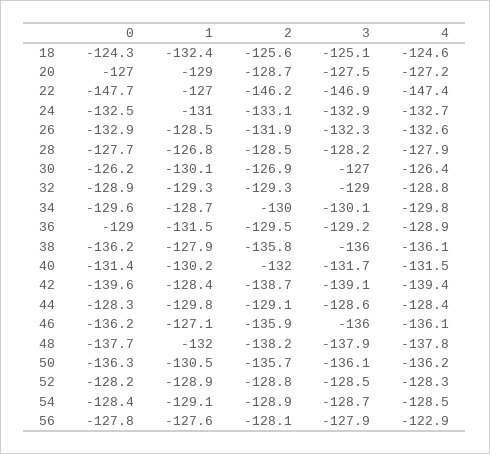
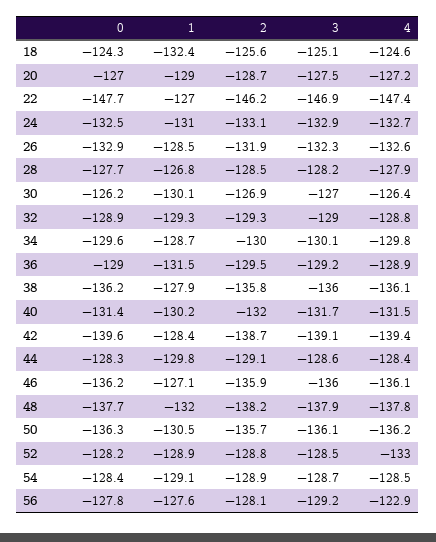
  {
    "0": {
      "18": -124.3,
      "20": -127,
      "22": -147.7,
      "24": -132.5,
      "26": -132.9,
      "28": -127.7,
      "30": -126.2,
      "32": -128.9,
      "34": -129.6,
      "36": -129,
      "38": -136.2,
      "40": -131.4,
      "42": -139.6,
      "44": -128.3,
      "46": -136.2,
      "48": -137.7,
      "50": -136.3,
      "52": -128.2,
      "54": -128.4,
      "56": -127.8
    },
    "1": {
      "18": -132.4,
      "20": -129,
      "22": -127,
      "24": -131,
      "26": -128.5,
      "28": -126.8,
      "30": -130.1,
      "32": -129.3,
      "34": -128.7,
      "36": -131.5,
      "38": -127.9,
      "40": -130.2,
      "42": -128.4,
      "44": -129.8,
      "46": -127.1,
      "48": -132,
      "50": -130.5,
      "52": -128.9,
      "54": -129.1,
      "56": -127.6
    },
    "2": {
      "18": -125.6,
      "20": -128.7,
      "22": -146.2,
      "24": -133.1,
      "26": -131.9,
      "28": -128.5,
      "30": -126.9,
      "32": -129.3,
      "34": -130,
      "36": -129.5,
      "38": -135.8,
      "40": -132,
      "42": -138.7,
      "44": -129.1,
      "46": -135.9,
      "48": -138.2,
      "50": -135.7,
      "52": -128.8,
      "54": -128.9,
      "56": -128.1
    },
    "3": {
      "18": -125.1,
      "20": -127.5,
      "22": -146.9,
      "24": -132.9,
      "26": -132.3,
      "28": -128.2,
      "30": -127,
      "32": -129,
      "34": -130.1,
      "36": -129.2,
      "38": -136,
      "40": -131.7,
      "42": -139.1,
      "44": -128.6,
      "46": -136,
      "48": -137.9,
      "50": -136.1,
      "52": -128.5,
      "54": -128.7,
-     "56": -127.9
+     "56": -129.2
    },
    "4": {
      "18": -124.6,
      "20": -127.2,
      "22": -147.4,
      "24": -132.7,
      "26": -132.6,
      "28": -127.9,
      "30": -126.4,
      "32": -128.8,
      "34": -129.8,
      "36": -128.9,
      "38": -136.1,
      "40": -131.5,
      "42": -139.4,
      "44": -128.4,
      "46": -136.1,
      "48": -137.8,
      "50": -136.2,
-     "52": -128.3,
+     "52": -133,
      "54": -128.5,
      "56": -122.9
    }
  }

